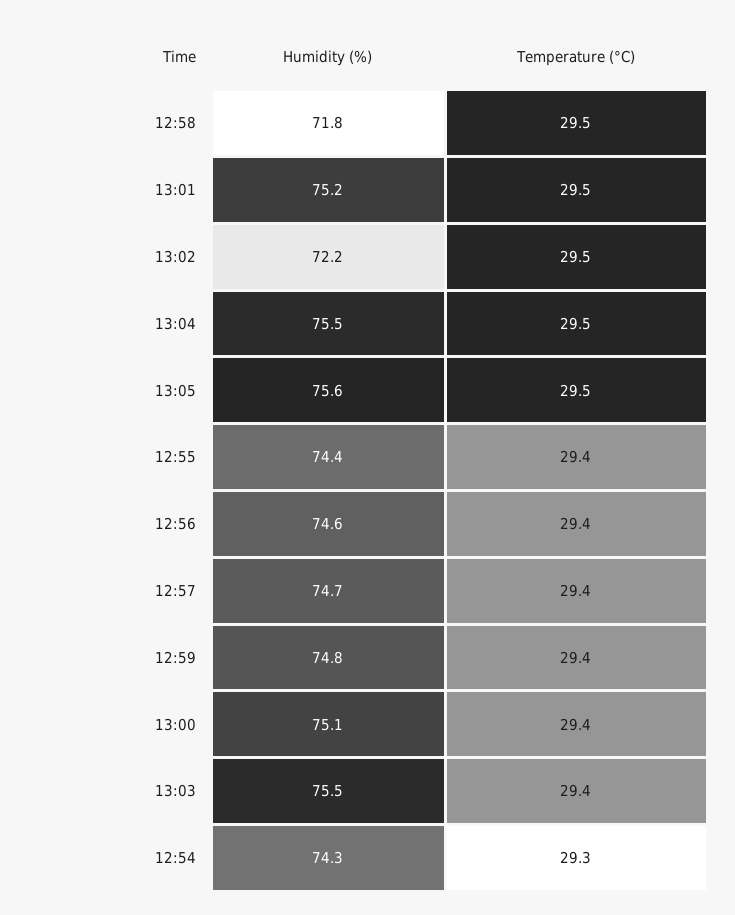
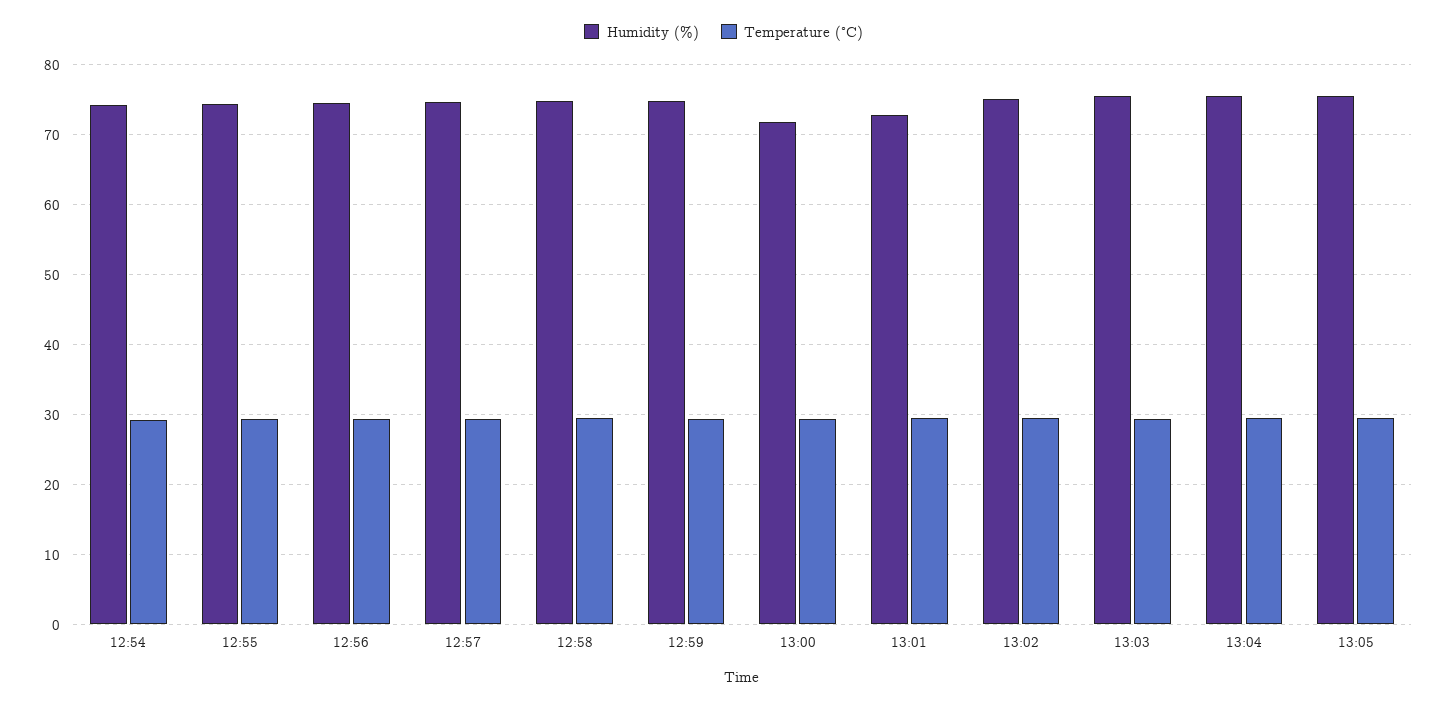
  {
    "Humidity (%)": {
-     "12:58": 71.8,
+     "12:58": 75,
-     "13:01": 75.2,
+     "13:01": 73,
-     "13:02": 72.2,
+     "13:02": 75,
      "13:04": 75.5,
      "13:05": 75.6,
      "12:55": 74.4,
      "12:56": 74.6,
      "12:57": 74.7,
      "12:59": 74.8,
-     "13:00": 75.1,
+     "13:00": 72,
      "13:03": 75.5,
      "12:54": 74.3
    },
    "Temperature (°C)": {
      "12:58": 29.5,
      "13:01": 29.5,
      "13:02": 29.5,
      "13:04": 29.5,
      "13:05": 29.5,
      "12:55": 29.4,
      "12:56": 29.4,
      "12:57": 29.4,
      "12:59": 29.4,
      "13:00": 29.4,
      "13:03": 29.4,
      "12:54": 29.3
    }
  }

